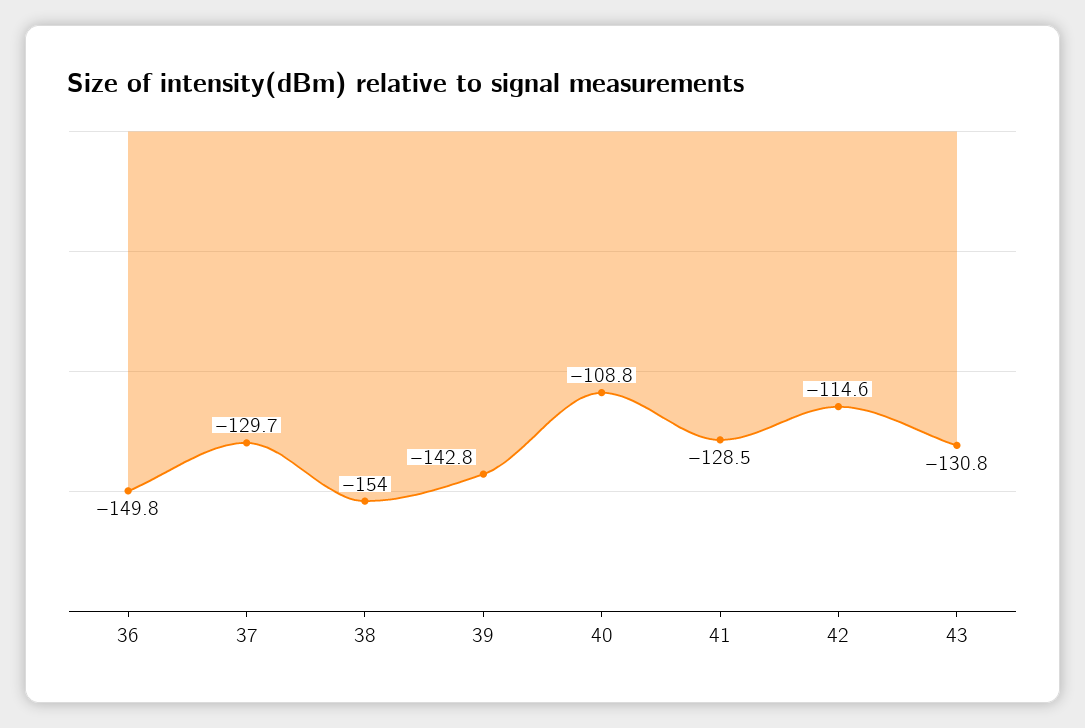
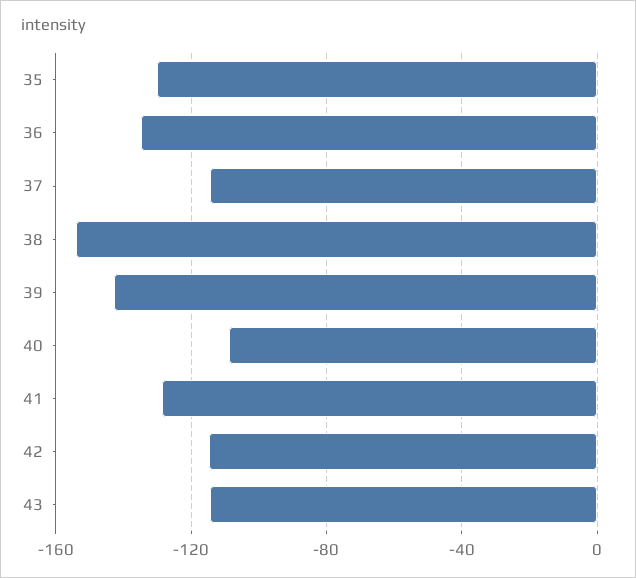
  {
-   "36": -149.8,
+   "36": -135,
-   "37": -129.7,
+   "37": -115,
    "38": -154,
    "39": -142.8,
    "40": -108.8,
    "41": -128.5,
    "42": -114.6,
-   "43": -130.8
+   "43": -115,
+   "35": -130
  }

